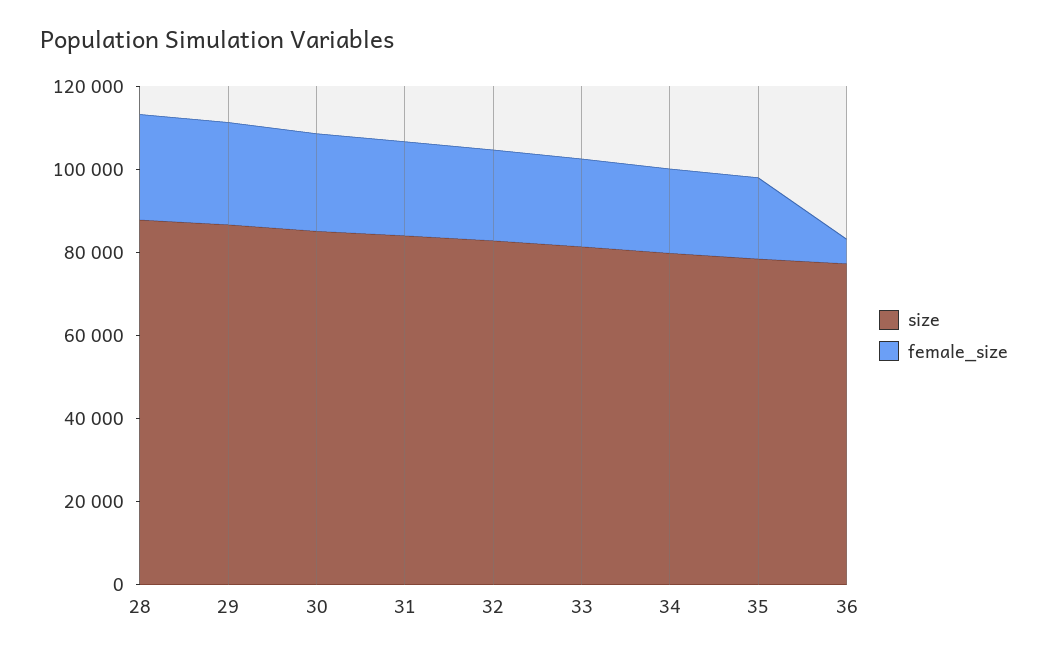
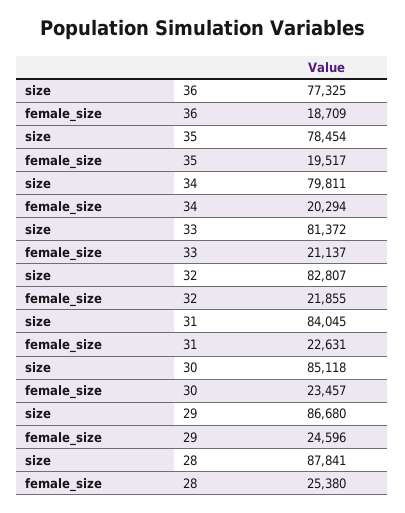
  {
    "size": {
      "28": 87841,
      "29": 86680,
      "30": 85118,
      "31": 84045,
      "32": 82807,
      "33": 81372,
      "34": 79811,
      "35": 78454,
      "36": 77325
    },
    "female_size": {
      "28": 25380,
      "29": 24596,
      "30": 23457,
      "31": 22631,
      "32": 21855,
      "33": 21137,
      "34": 20294,
      "35": 19517,
-     "36": 5000
+     "36": 18709
    }
  }

